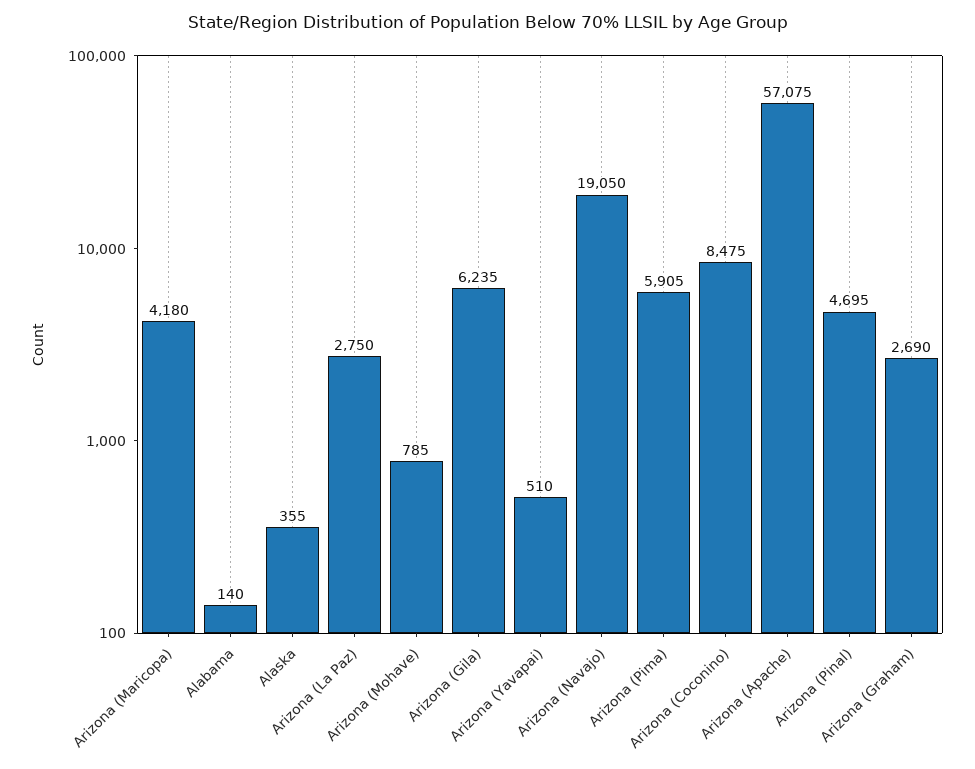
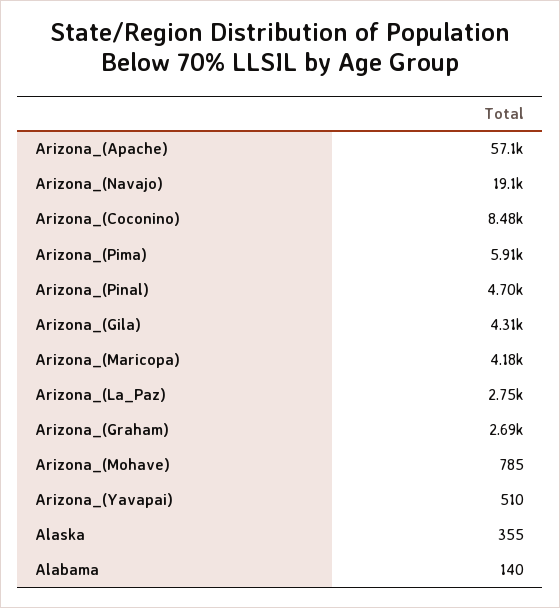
  {
    "Arizona (Maricopa)": 4180,
    "Alabama": 140,
    "Alaska": 355,
    "Arizona (La Paz)": 2750,
    "Arizona (Mohave)": 785,
-   "Arizona (Gila)": 6235,
+   "Arizona (Gila)": 4310,
    "Arizona (Yavapai)": 510,
    "Arizona (Navajo)": 19050,
    "Arizona (Pima)": 5905,
    "Arizona (Coconino)": 8475,
    "Arizona (Apache)": 57075,
    "Arizona (Pinal)": 4695,
    "Arizona (Graham)": 2690
  }

